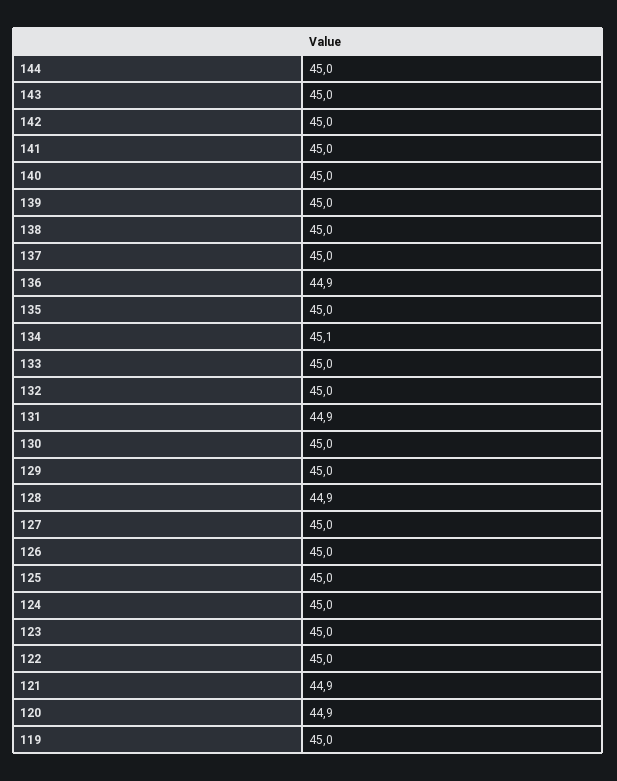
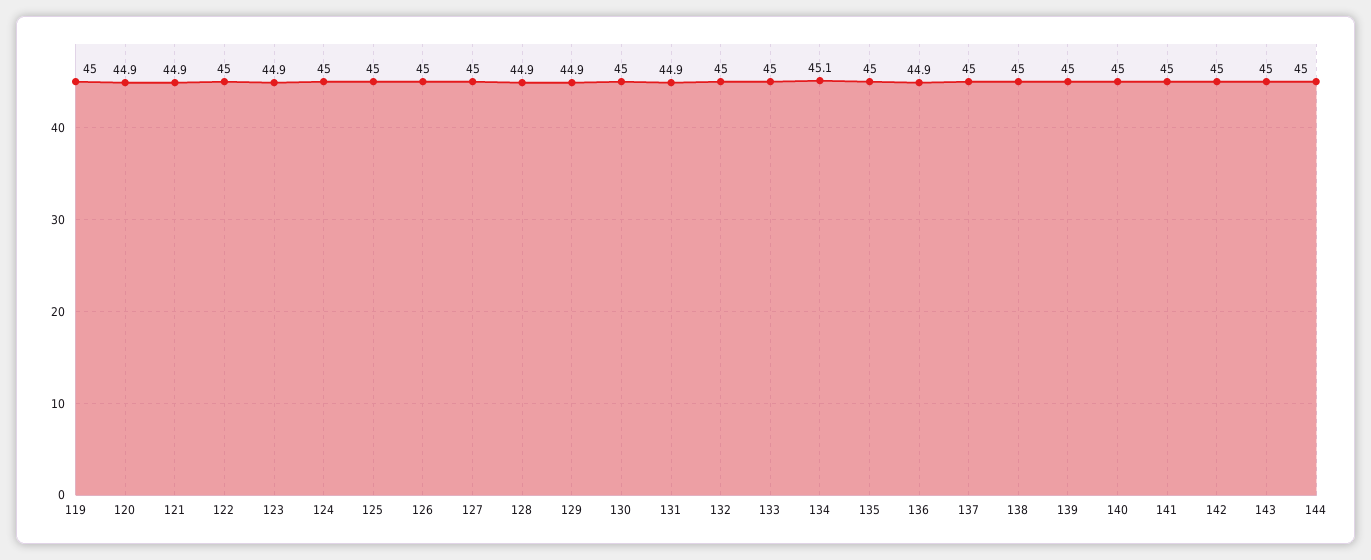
  {
    "144": 45,
    "143": 45,
    "142": 45,
    "141": 45,
    "140": 45,
    "139": 45,
    "138": 45,
    "137": 45,
    "136": 44.9,
    "135": 45,
    "134": 45.1,
    "133": 45,
    "132": 45,
    "131": 44.9,
    "130": 45,
-   "129": 45,
+   "129": 44.9,
    "128": 44.9,
    "127": 45,
    "126": 45,
    "125": 45,
    "124": 45,
-   "123": 45,
+   "123": 44.9,
    "122": 45,
    "121": 44.9,
    "120": 44.9,
    "119": 45
  }

